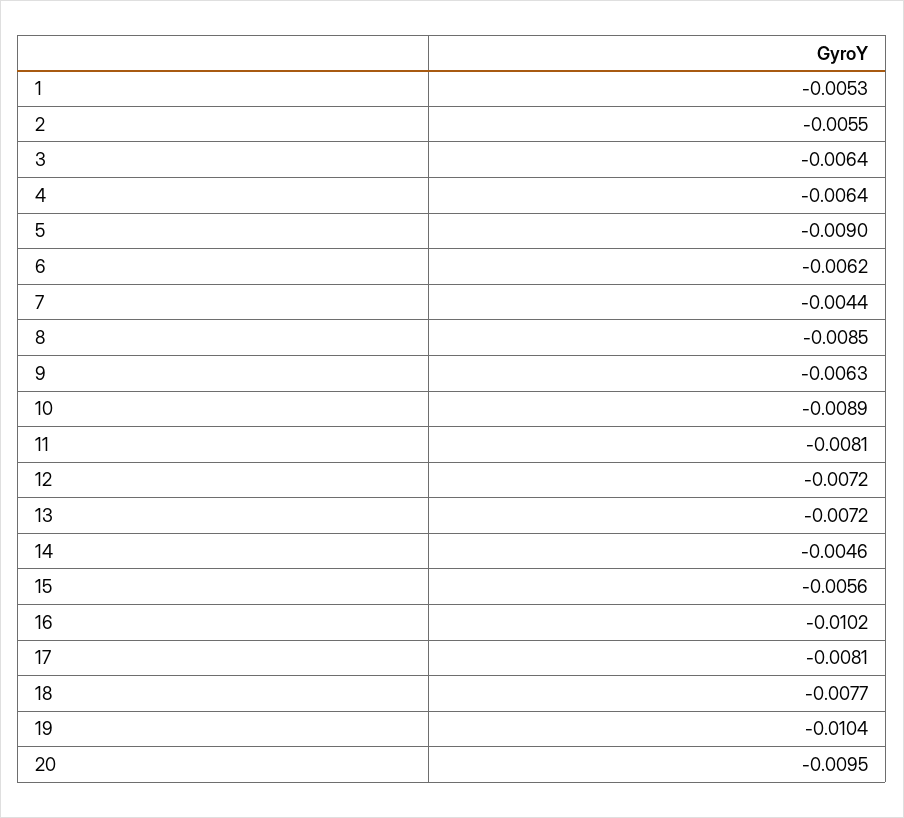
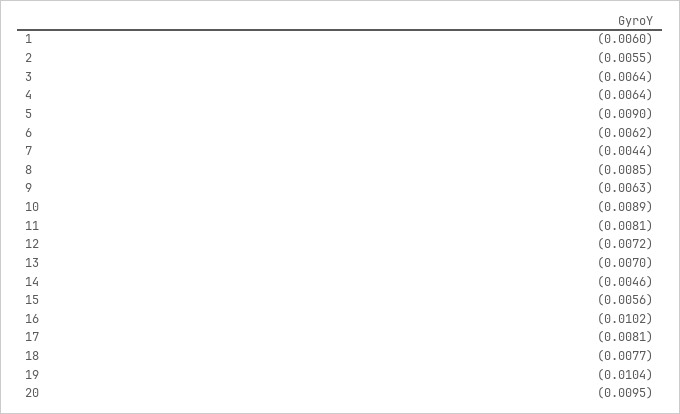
  {
-   "1": -0.0053,
+   "1": -0.006,
    "2": -0.0055,
    "3": -0.0064,
    "4": -0.0064,
    "5": -0.009,
    "6": -0.0062,
    "7": -0.0044,
    "8": -0.0085,
    "9": -0.0063,
    "10": -0.0089,
    "11": -0.0081,
    "12": -0.0072,
-   "13": -0.0072,
+   "13": -0.007,
    "14": -0.0046,
    "15": -0.0056,
    "16": -0.0102,
    "17": -0.0081,
    "18": -0.0077,
    "19": -0.0104,
    "20": -0.0095
  }

